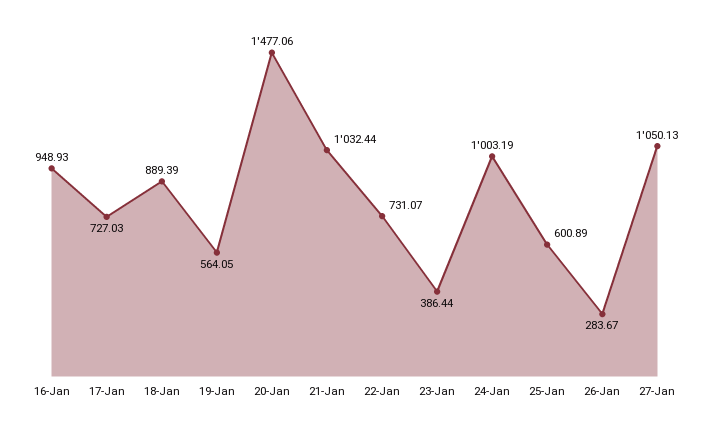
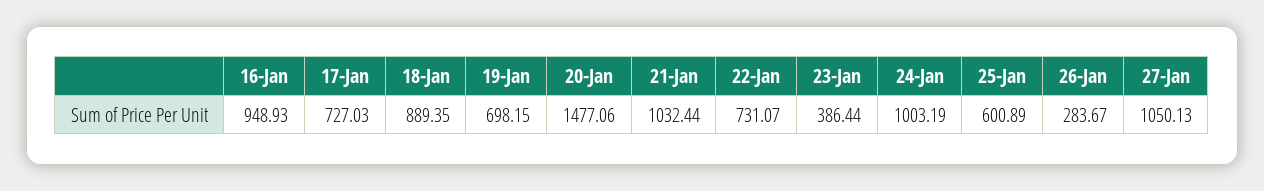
  {
    "16-Jan": 948.93,
    "17-Jan": 727.03,
-   "18-Jan": 889.39,
+   "18-Jan": 889.35,
-   "19-Jan": 564.05,
+   "19-Jan": 698.15,
    "20-Jan": 1477.06,
    "21-Jan": 1032.44,
    "22-Jan": 731.07,
    "23-Jan": 386.44,
    "24-Jan": 1003.19,
    "25-Jan": 600.89,
    "26-Jan": 283.67,
    "27-Jan": 1050.13
  }

